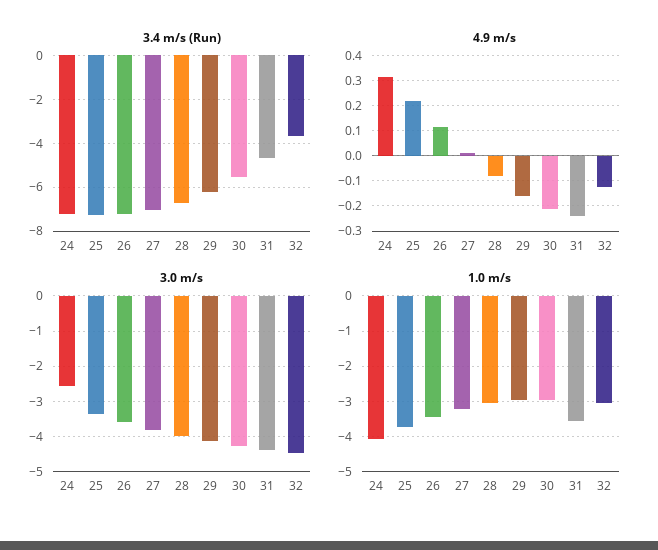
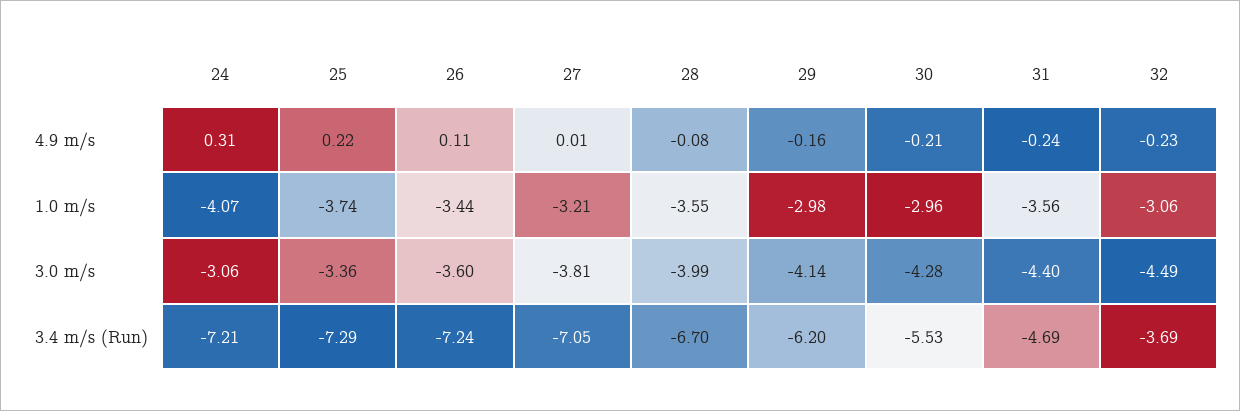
  {
    "3.4 m/s (Run)": {
      "24": -7.21,
      "25": -7.29,
      "26": -7.24,
      "27": -7.05,
      "28": -6.7,
      "29": -6.2,
      "30": -5.53,
      "31": -4.69,
      "32": -3.69
    },
    "4.9 m/s": {
      "24": 0.31,
      "25": 0.22,
      "26": 0.11,
      "27": 0.01,
      "28": -0.08,
      "29": -0.16,
      "30": -0.21,
      "31": -0.24,
-     "32": -0.125
+     "32": -0.23
    },
    "3.0 m/s": {
-     "24": -2.6,
+     "24": -3.06,
      "25": -3.36,
      "26": -3.6,
      "27": -3.81,
      "28": -3.99,
      "29": -4.14,
      "30": -4.28,
      "31": -4.4,
      "32": -4.49
    },
    "1.0 m/s": {
      "24": -4.07,
      "25": -3.74,
      "26": -3.44,
      "27": -3.21,
-     "28": -3,
+     "28": -3.55,
      "29": -2.98,
      "30": -2.96,
      "31": -3.56,
      "32": -3.06
    }
  }

